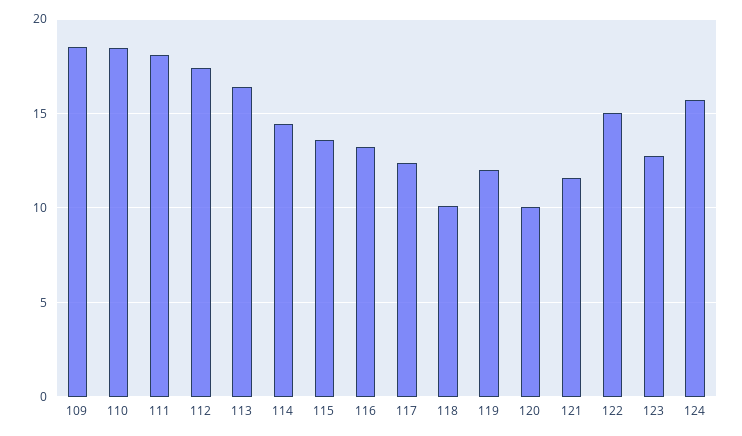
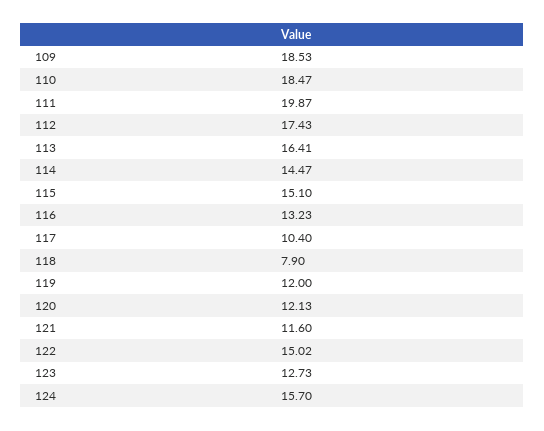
  {
    "109": 18.53,
    "110": 18.47,
-   "111": 18,
+   "111": 19.87,
    "112": 17.43,
    "113": 16.41,
    "114": 14.47,
-   "115": 13.5,
+   "115": 15.1,
    "116": 13.23,
-   "117": 12.5,
+   "117": 10.4,
-   "118": 10,
+   "118": 7.9,
    "119": 12,
-   "120": 10,
+   "120": 12.13,
    "121": 11.6,
    "122": 15.02,
    "123": 12.73,
    "124": 15.7
  }

